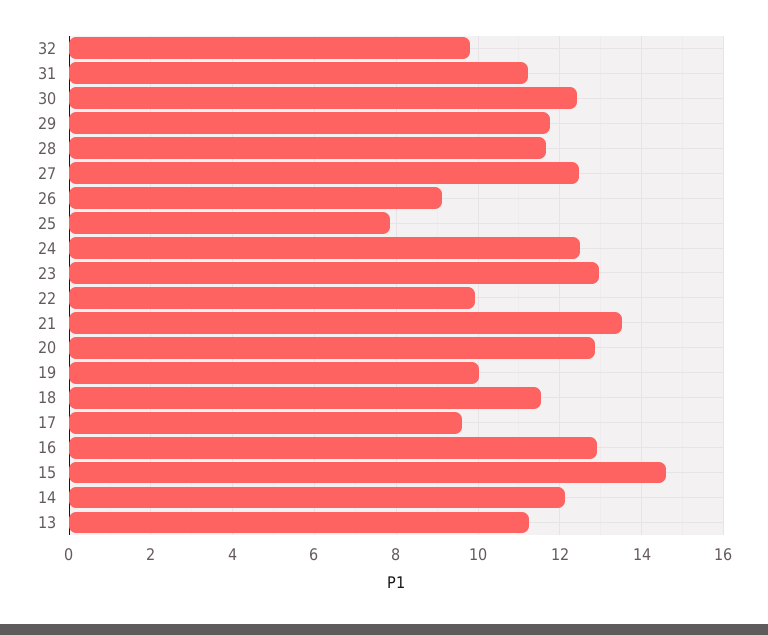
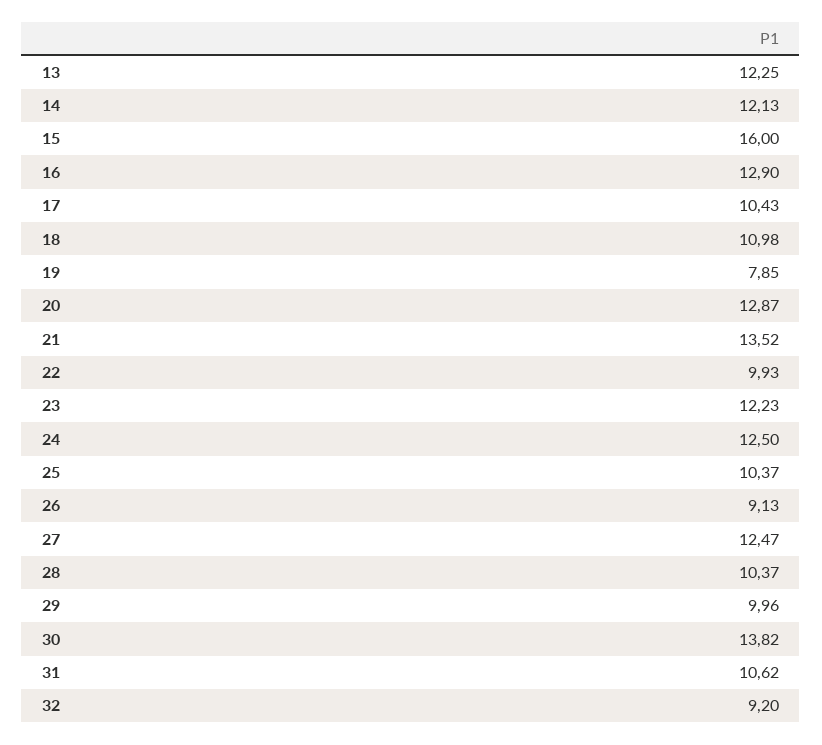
  {
-   "32": 9.8,
+   "32": 9.2,
-   "31": 11.2,
+   "31": 10.62,
-   "30": 12.4,
+   "30": 13.82,
-   "29": 11.8,
+   "29": 9.96,
-   "28": 11.6,
+   "28": 10.37,
    "27": 12.47,
    "26": 9.13,
-   "25": 7.8,
+   "25": 10.37,
    "24": 12.5,
-   "23": 13,
+   "23": 12.23,
    "22": 9.93,
    "21": 13.52,
    "20": 12.87,
-   "19": 10,
+   "19": 7.85,
-   "18": 11.6,
+   "18": 10.98,
-   "17": 9.6,
+   "17": 10.43,
    "16": 12.9,
-   "15": 14.6,
+   "15": 16,
    "14": 12.13,
-   "13": 11.2
+   "13": 12.25
  }

